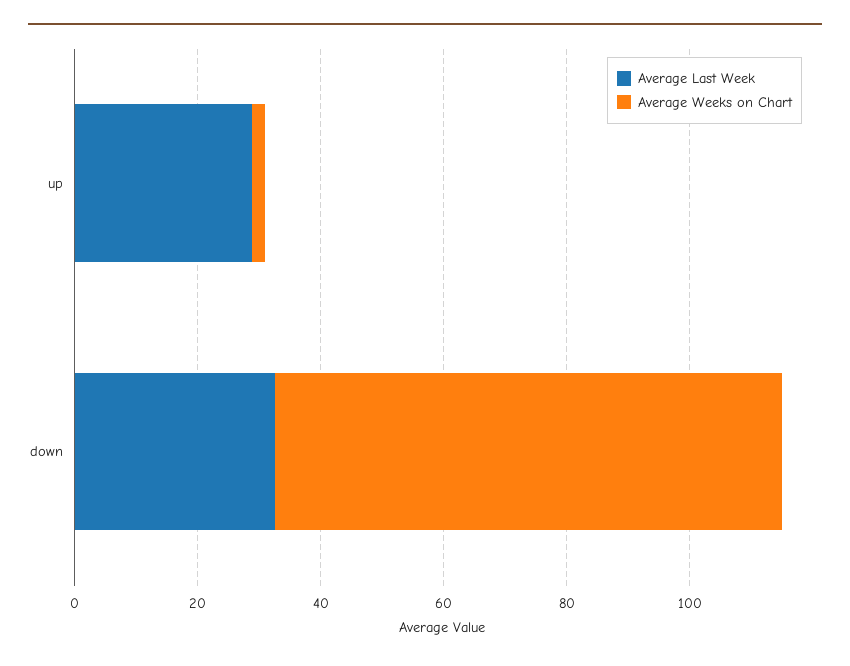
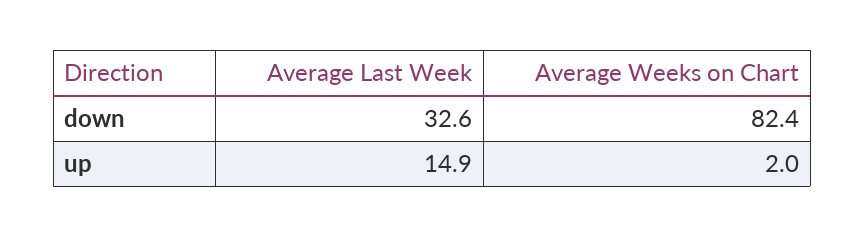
  {
    "Average Last Week": {
-     "up": 30,
+     "up": 14.9,
      "down": 32.6
    },
    "Average Weeks on Chart": {
      "up": 2,
      "down": 82.4
    }
  }

